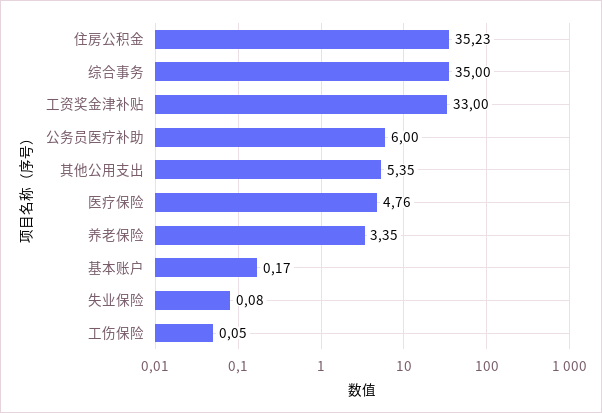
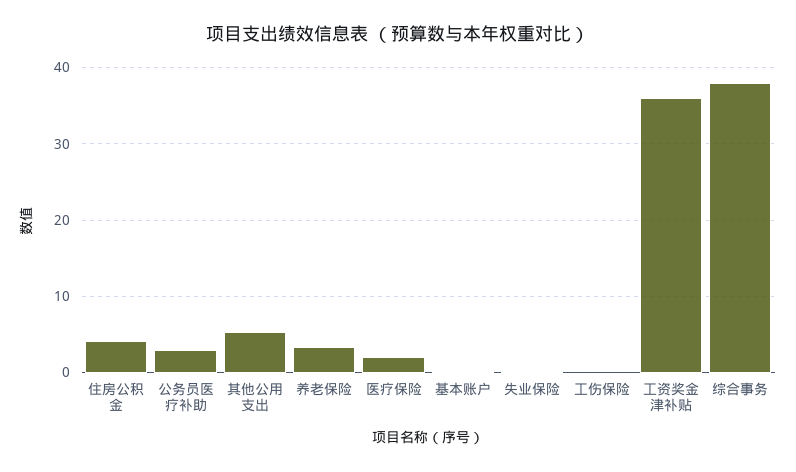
  {
-   "住房公积金": 35.23,
+   "住房公积金": 4,
-   "综合事务": 35,
+   "综合事务": 38,
-   "工资奖金津补贴": 33,
+   "工资奖金津补贴": 36,
-   "公务员医疗补助": 6,
+   "公务员医疗补助": 3,
    "其他公用支出": 5.35,
-   "医疗保险": 4.76,
+   "医疗保险": 2,
    "养老保险": 3.35,
    "基本账户": 0.17,
    "失业保险": 0.08,
    "工伤保险": 0.05
  }

